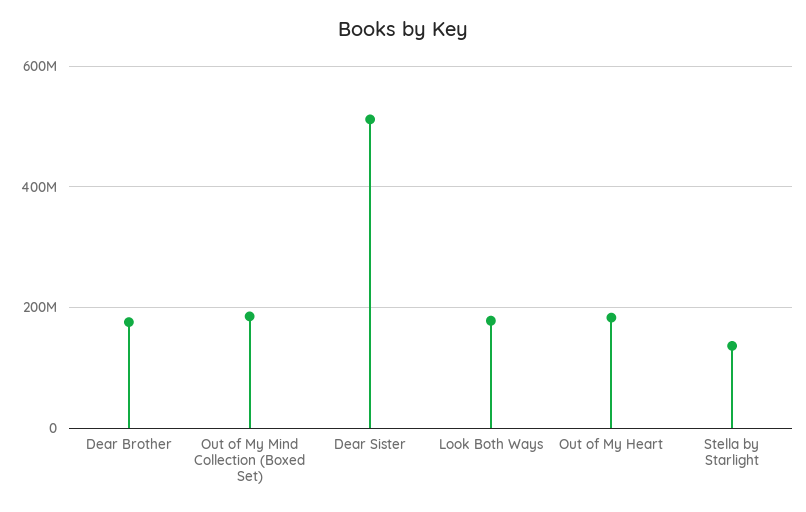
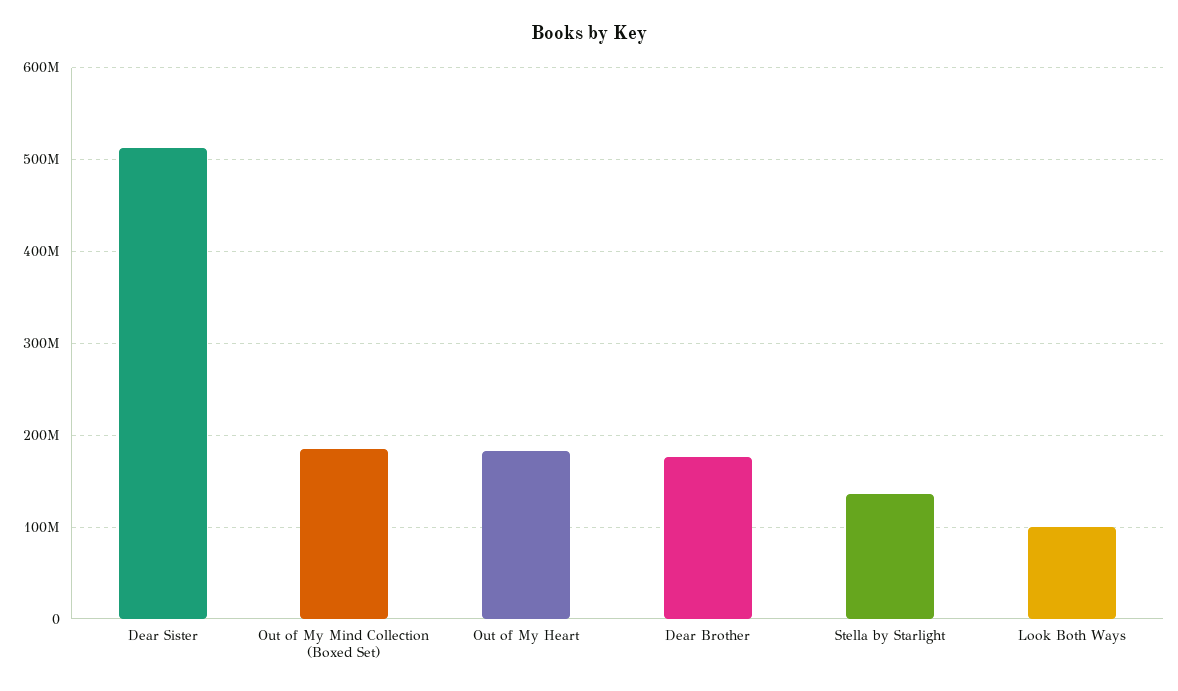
  {
    "Dear Brother": 180000000,
    "Out of My Mind Collection (Boxed Set)": 190000000,
    "Dear Sister": 510000000,
-   "Look Both Ways": 180000000,
+   "Look Both Ways": 100000000,
    "Out of My Heart": 180000000,
    "Stella by Starlight": 140000000
  }

